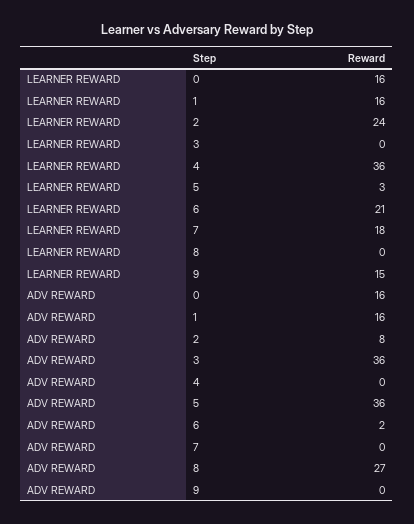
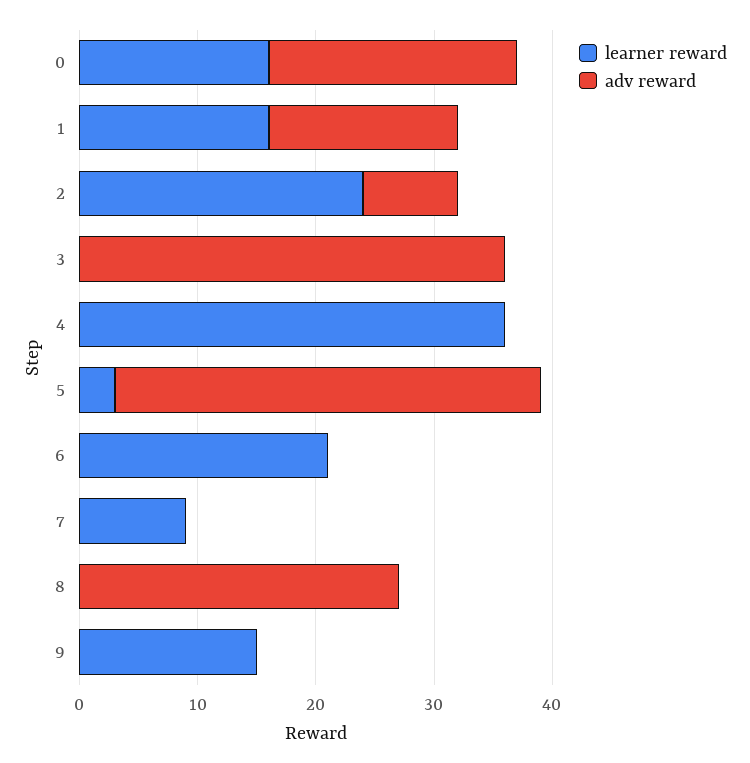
  {
    "LEARNER REWARD": {
      "0": 16,
      "1": 16,
      "2": 24,
      "3": 0,
      "4": 36,
      "5": 3,
      "6": 21,
-     "7": 18,
+     "7": 9,
      "8": 0,
      "9": 15
    },
    "ADV REWARD": {
-     "0": 16,
+     "0": 21,
      "1": 16,
      "2": 8,
      "3": 36,
      "4": 0,
      "5": 36,
-     "6": 2,
+     "6": 0,
      "7": 0,
      "8": 27,
      "9": 0
    }
  }

